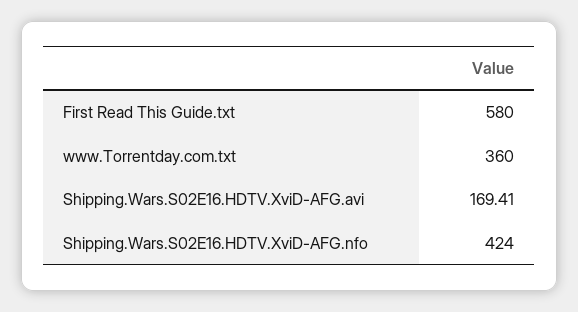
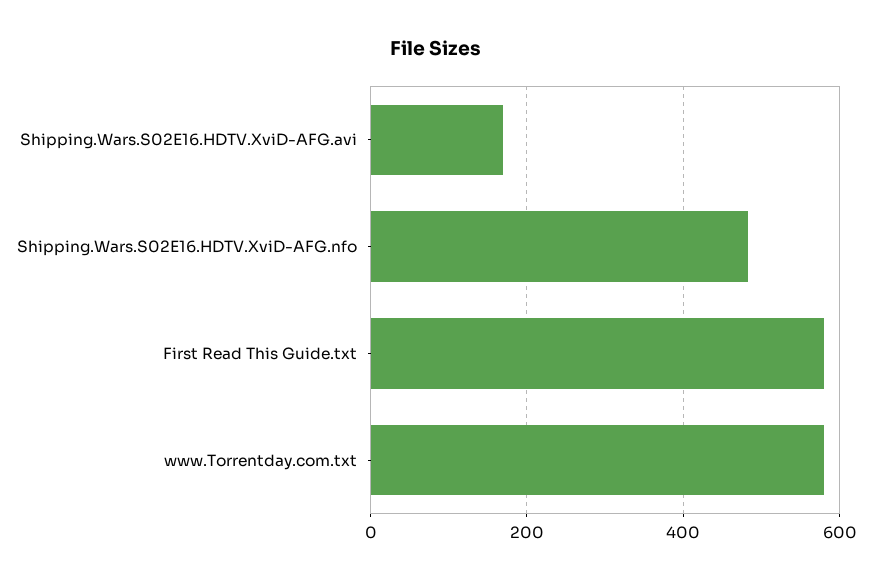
  {
    "First Read This Guide.txt": 580,
-   "www.Torrentday.com.txt": 360,
+   "www.Torrentday.com.txt": 580,
    "Shipping.Wars.S02E16.HDTV.XviD-AFG.avi": 169.41,
-   "Shipping.Wars.S02E16.HDTV.XviD-AFG.nfo": 424
+   "Shipping.Wars.S02E16.HDTV.XviD-AFG.nfo": 480
  }

